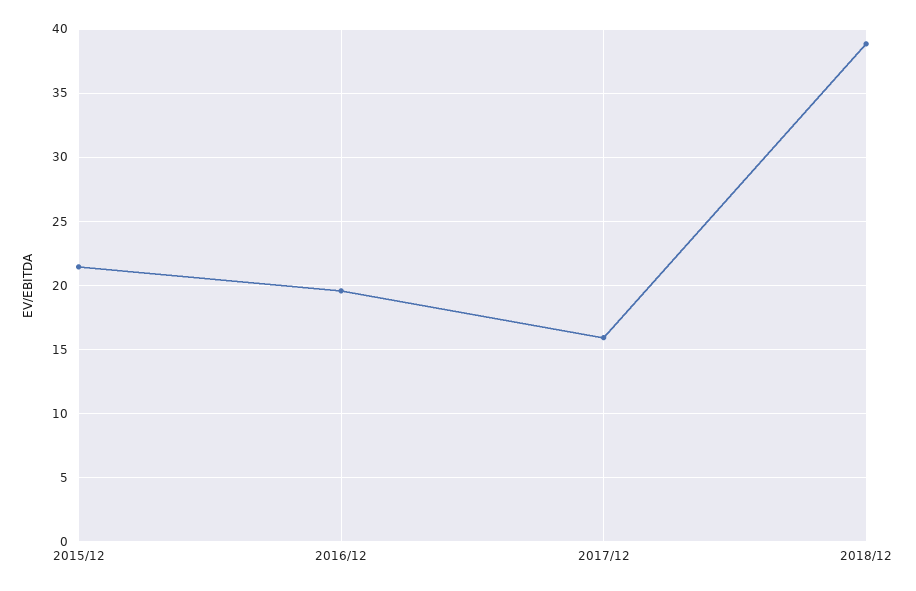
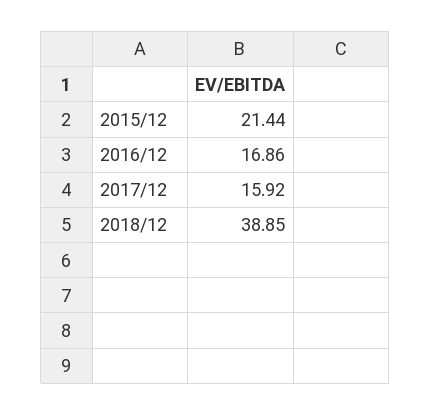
  {
    "2015/12": 21.44,
-   "2016/12": 19.5,
+   "2016/12": 16.86,
    "2017/12": 15.92,
    "2018/12": 38.85
  }

